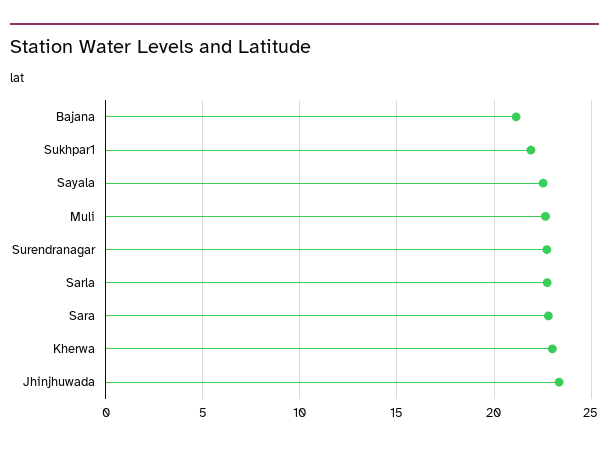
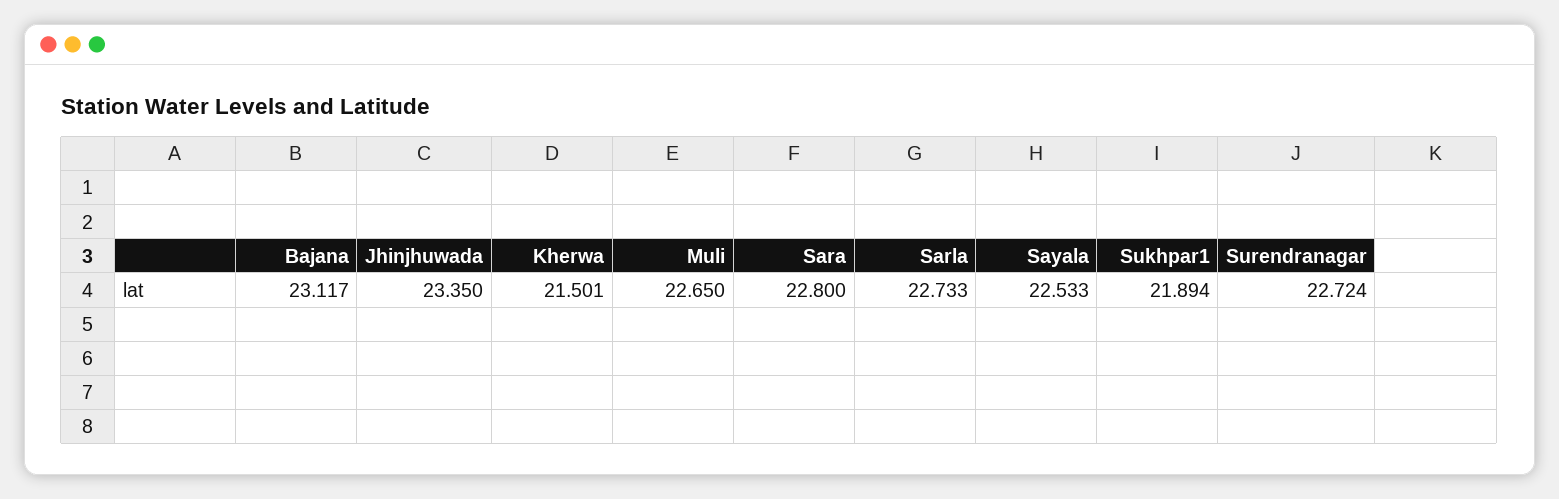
  {
-   "Bajana": 21,
+   "Bajana": 23.117,
    "Sukhpar1": 21.894,
    "Sayala": 22.533,
    "Muli": 22.65,
    "Surendranagar": 22.724,
    "Sarla": 22.733,
    "Sara": 22.8,
-   "Kherwa": 23,
+   "Kherwa": 21.501,
    "Jhinjhuwada": 23.35
  }

